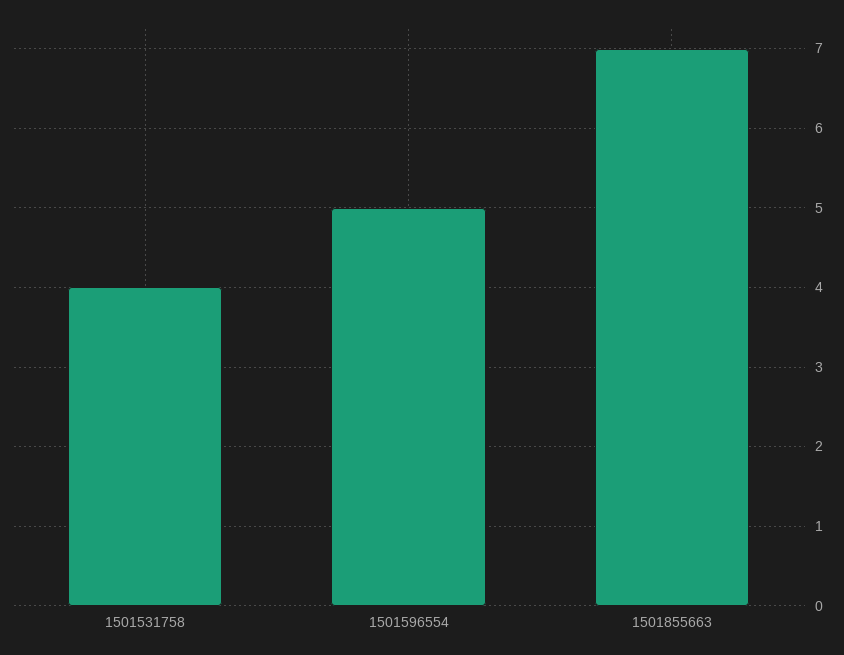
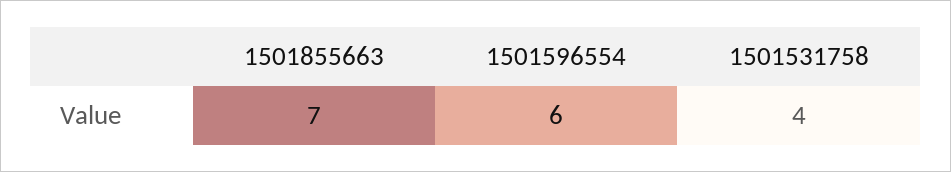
  {
    "1501531758": 4,
-   "1501596554": 5,
+   "1501596554": 6,
    "1501855663": 7
  }

